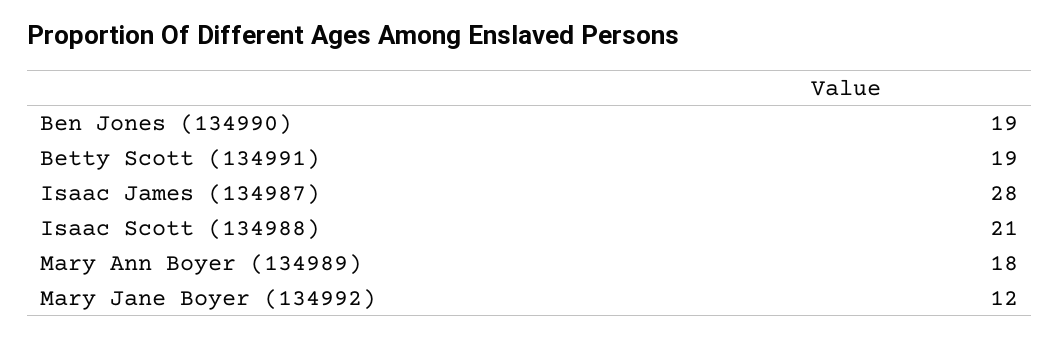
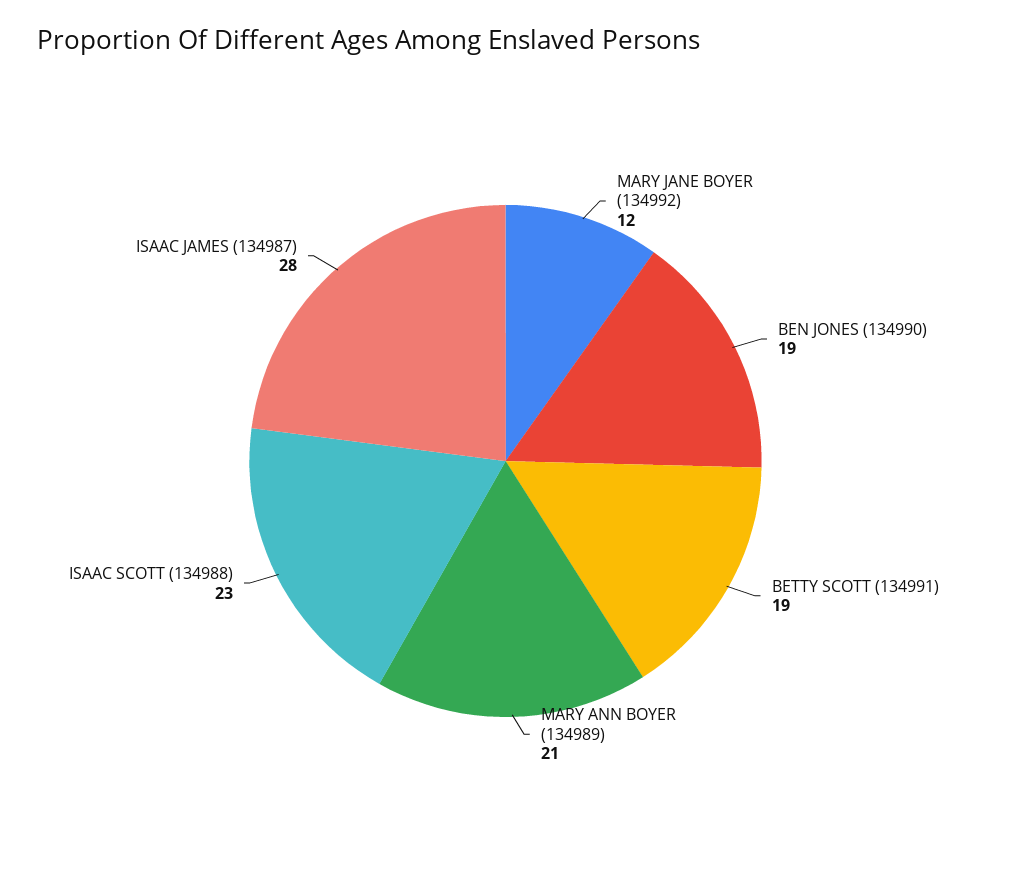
  {
    "Ben Jones (134990)": 19,
    "Betty Scott (134991)": 19,
    "Isaac James (134987)": 28,
-   "Isaac Scott (134988)": 21,
+   "Isaac Scott (134988)": 23,
-   "Mary Ann Boyer (134989)": 18,
+   "Mary Ann Boyer (134989)": 21,
    "Mary Jane Boyer (134992)": 12
  }

